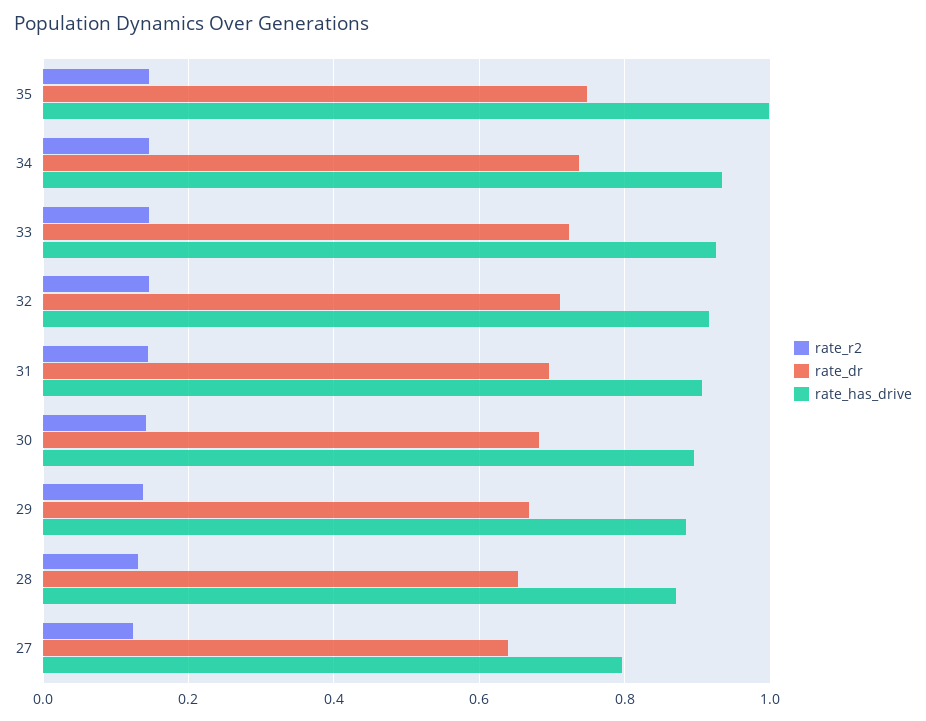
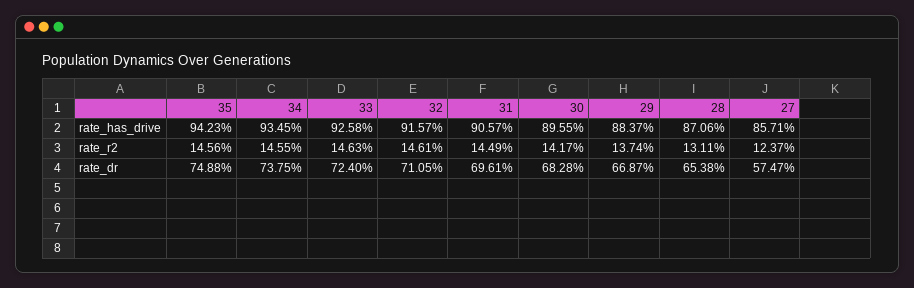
  {
    "rate_r2": {
      "35": 0.1456,
      "34": 0.1455,
      "33": 0.1463,
      "32": 0.1461,
      "31": 0.1449,
      "30": 0.1417,
      "29": 0.1374,
      "28": 0.1311,
      "27": 0.1237
    },
    "rate_dr": {
      "35": 0.7488,
      "34": 0.7375,
      "33": 0.724,
      "32": 0.7105,
      "31": 0.6961,
      "30": 0.6828,
      "29": 0.6687,
      "28": 0.6538,
-     "27": 0.64
+     "27": 0.5747
    },
    "rate_has_drive": {
-     "35": 1,
+     "35": 0.9423,
      "34": 0.9345,
      "33": 0.9258,
      "32": 0.9157,
      "31": 0.9057,
      "30": 0.8955,
      "29": 0.8837,
      "28": 0.8706,
-     "27": 0.8
+     "27": 0.8571
    }
  }

